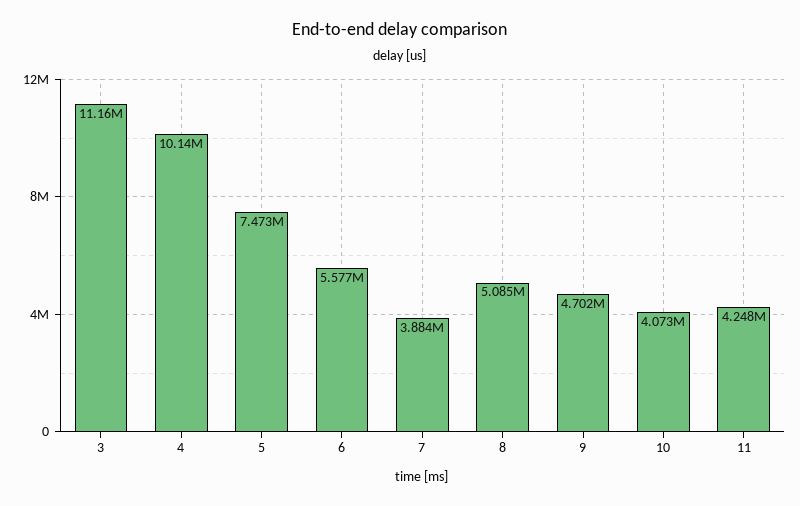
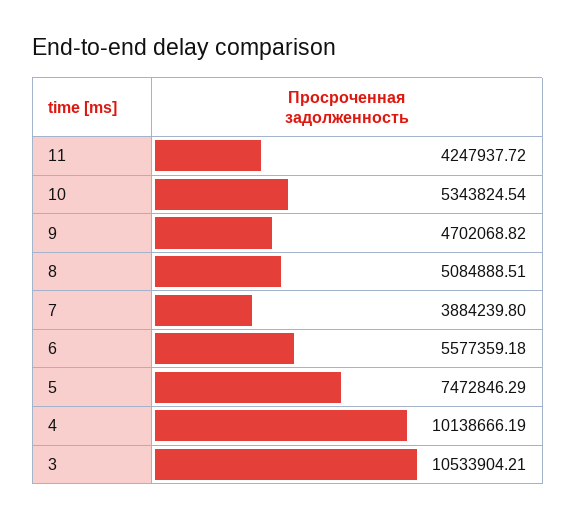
  {
-   "3": 11160000,
+   "3": 10533904.21,
    "4": 10138666.19,
    "5": 7472846.29,
    "6": 5577359.18,
    "7": 3884239.8,
    "8": 5084888.51,
    "9": 4702068.82,
-   "10": 4073000,
+   "10": 5343824.54,
    "11": 4247937.72
  }

